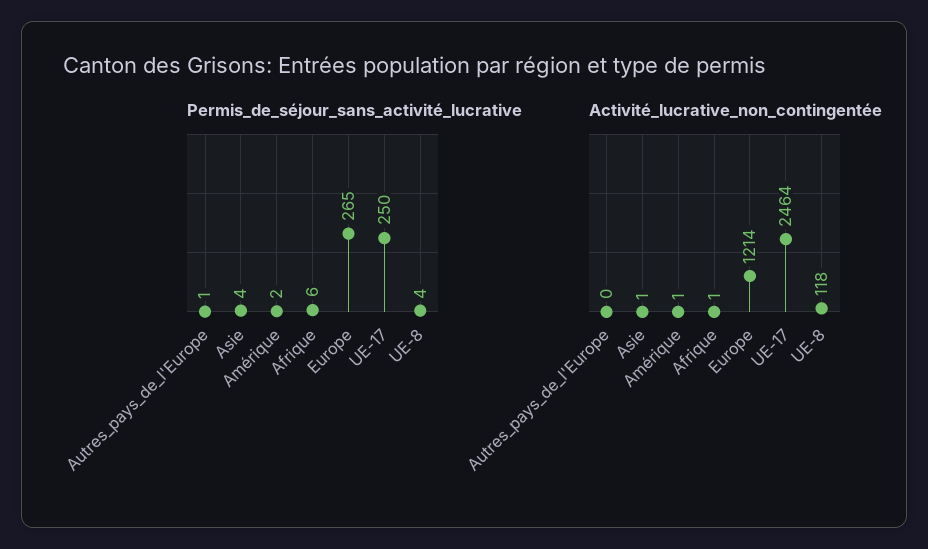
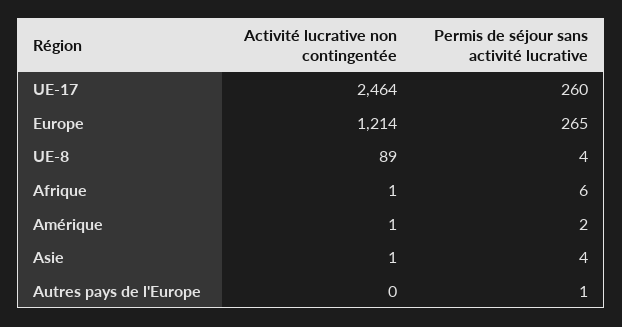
  {
    "Permis_de_séjour_sans_activité_lucrative": {
      "Autres_pays_de_l'Europe": 1,
      "Asie": 4,
      "Amérique": 2,
      "Afrique": 6,
      "Europe": 265,
-     "UE-17": 250,
+     "UE-17": 260,
      "UE-8": 4
    },
    "Activité_lucrative_non_contingentée": {
      "Autres_pays_de_l'Europe": 0,
      "Asie": 1,
      "Amérique": 1,
      "Afrique": 1,
      "Europe": 1214,
      "UE-17": 2464,
-     "UE-8": 118
+     "UE-8": 89
    }
  }

